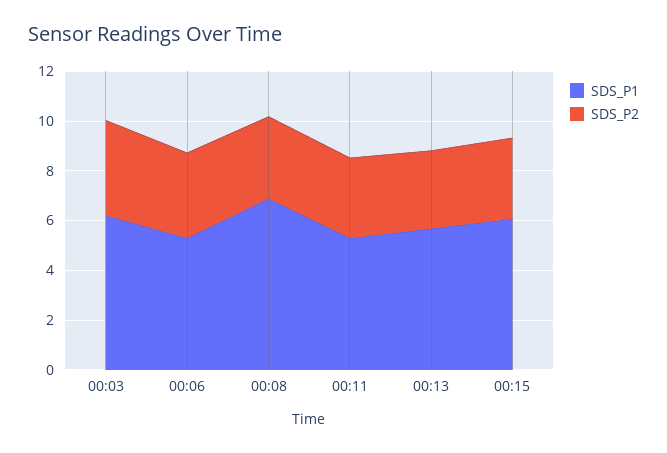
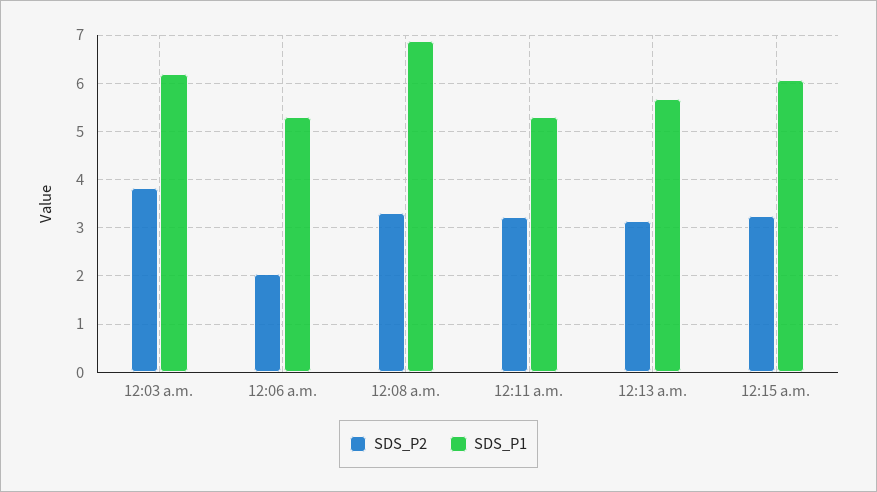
  {
    "SDS_P1": {
      "00:03": 6.2,
      "00:06": 5.4,
      "00:08": 6.8,
      "00:11": 5.4,
      "00:13": 5.6,
      "00:15": 6
    },
    "SDS_P2": {
      "00:03": 3.8,
-     "00:06": 3.5,
+     "00:06": 2,
      "00:08": 3.4,
      "00:11": 3.2,
      "00:13": 3.2,
      "00:15": 3.2
    }
  }

